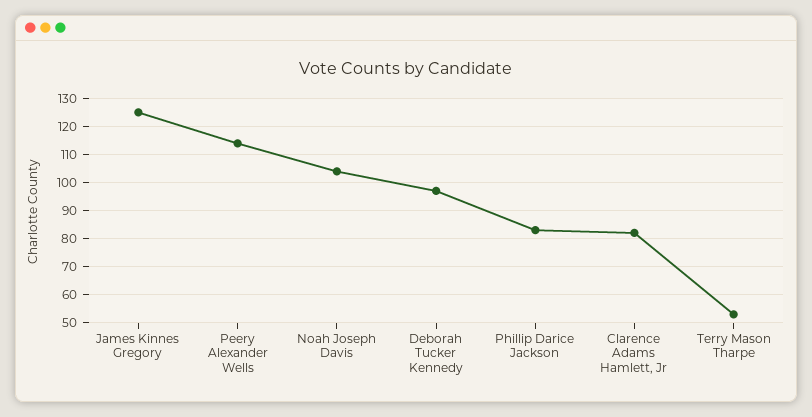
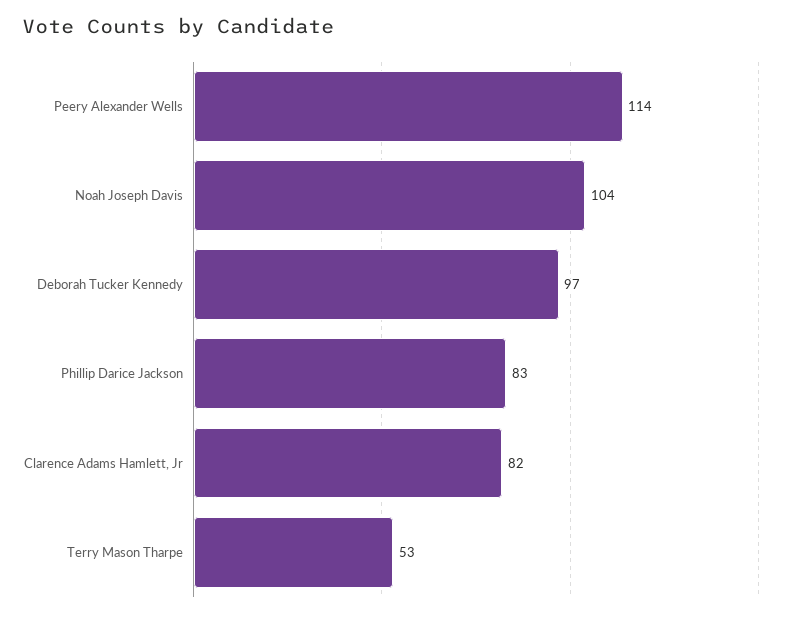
  {
-   "James Kinnes Gregory": 125,
    "Peery Alexander Wells": 114,
    "Noah Joseph Davis": 104,
    "Deborah Tucker Kennedy": 97,
    "Phillip Darice Jackson": 83,
    "Clarence Adams Hamlett, Jr": 82,
    "Terry Mason Tharpe": 53
  }

